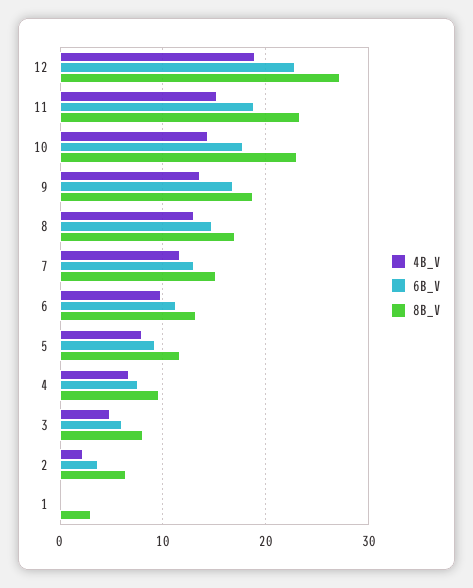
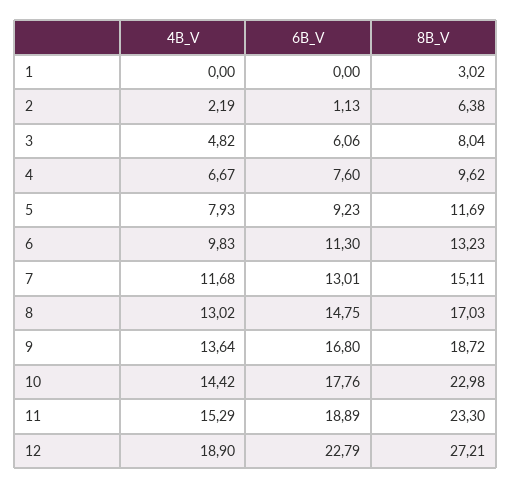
  {
    "4B_V": {
      "12": 18.9,
      "11": 15.29,
      "10": 14.42,
      "9": 13.64,
      "8": 13.02,
      "7": 11.68,
      "6": 9.83,
      "5": 7.93,
      "4": 6.67,
      "3": 4.82,
      "2": 2.19,
      "1": 0
    },
    "6B_V": {
      "12": 22.79,
      "11": 18.89,
      "10": 17.76,
      "9": 16.8,
      "8": 14.75,
      "7": 13.01,
      "6": 11.3,
      "5": 9.23,
      "4": 7.6,
      "3": 6.06,
-     "2": 4,
+     "2": 1.13,
      "1": 0
    },
    "8B_V": {
      "12": 27.21,
      "11": 23.3,
      "10": 22.98,
      "9": 18.72,
      "8": 17.03,
      "7": 15.11,
      "6": 13.23,
      "5": 11.69,
      "4": 9.62,
      "3": 8.04,
      "2": 6.38,
      "1": 3.02
    }
  }

